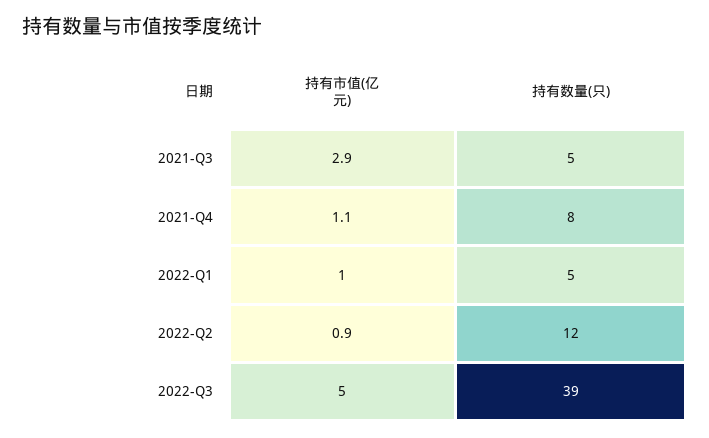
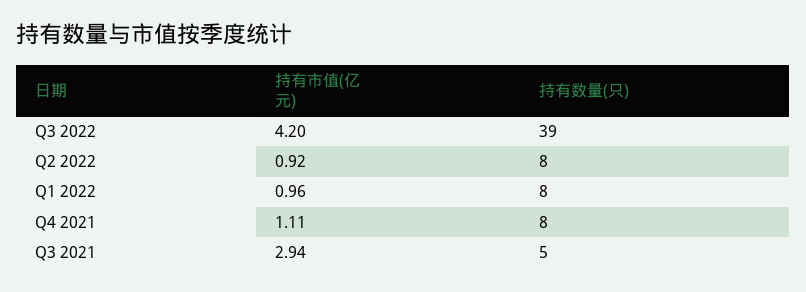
  {
    "持有市值(亿元)": {
      "2021-Q3": 2.94,
      "2021-Q4": 1.11,
      "2022-Q1": 0.96,
      "2022-Q2": 0.92,
-     "2022-Q3": 5
+     "2022-Q3": 4.2
    },
    "持有数量(只)": {
      "2021-Q3": 5,
      "2021-Q4": 8,
-     "2022-Q1": 5,
+     "2022-Q1": 8,
-     "2022-Q2": 12,
+     "2022-Q2": 8,
      "2022-Q3": 39
    }
  }

